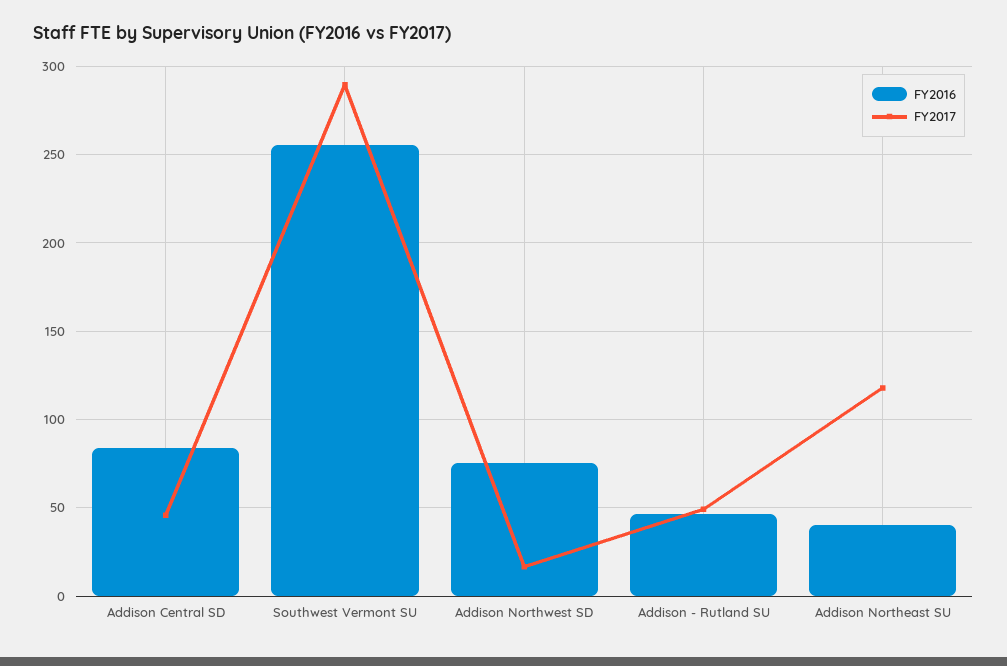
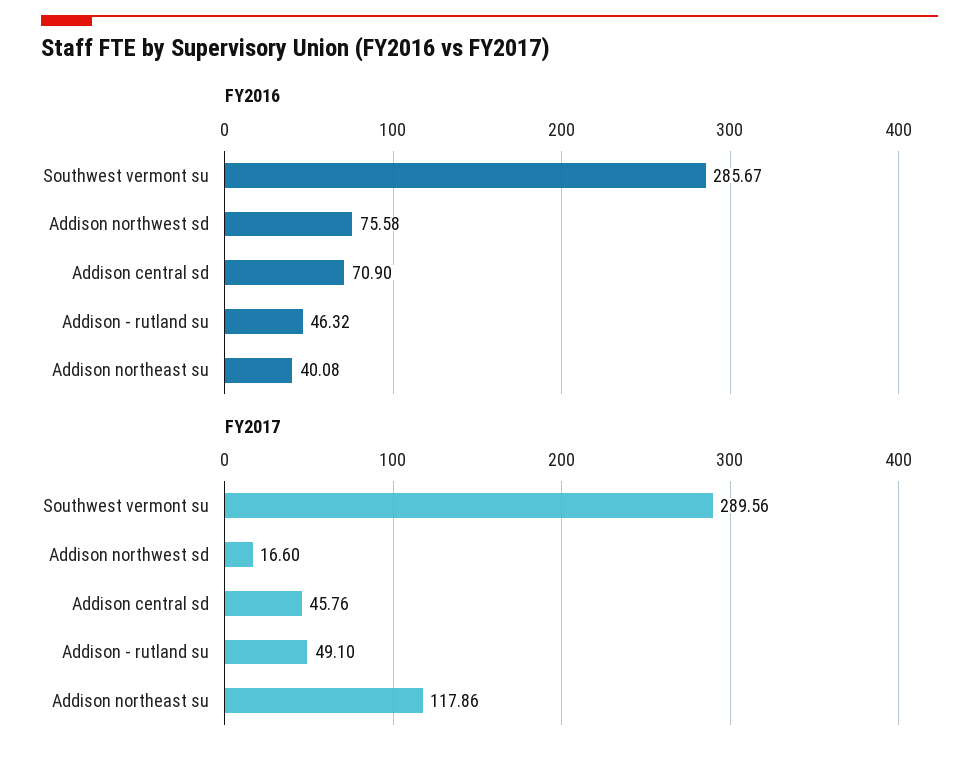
  {
    "FY2016": {
-     "Addison Central SD": 85,
+     "Addison Central SD": 70.9,
-     "Southwest Vermont SU": 255,
+     "Southwest Vermont SU": 285.67,
      "Addison Northwest SD": 75.58,
      "Addison - Rutland SU": 46.32,
      "Addison Northeast SU": 40.08
    },
    "FY2017": {
      "Addison Central SD": 45.76,
      "Southwest Vermont SU": 289.56,
      "Addison Northwest SD": 16.6,
      "Addison - Rutland SU": 49.1,
      "Addison Northeast SU": 117.86
    }
  }

